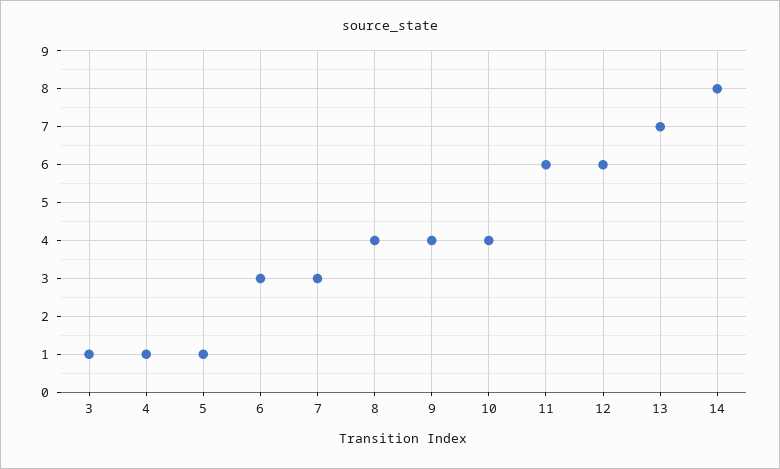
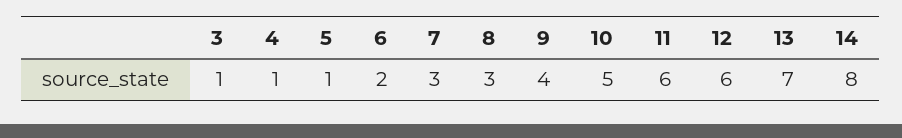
  {
    "3": 1,
    "4": 1,
    "5": 1,
-   "6": 3,
+   "6": 2,
    "7": 3,
-   "8": 4,
+   "8": 3,
    "9": 4,
-   "10": 4,
+   "10": 5,
    "11": 6,
    "12": 6,
    "13": 7,
    "14": 8
  }

